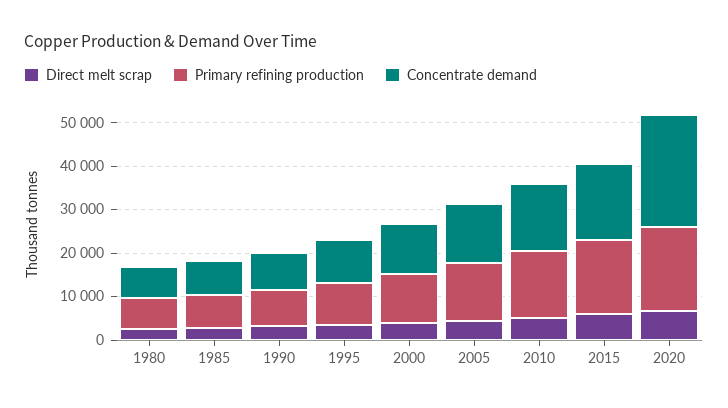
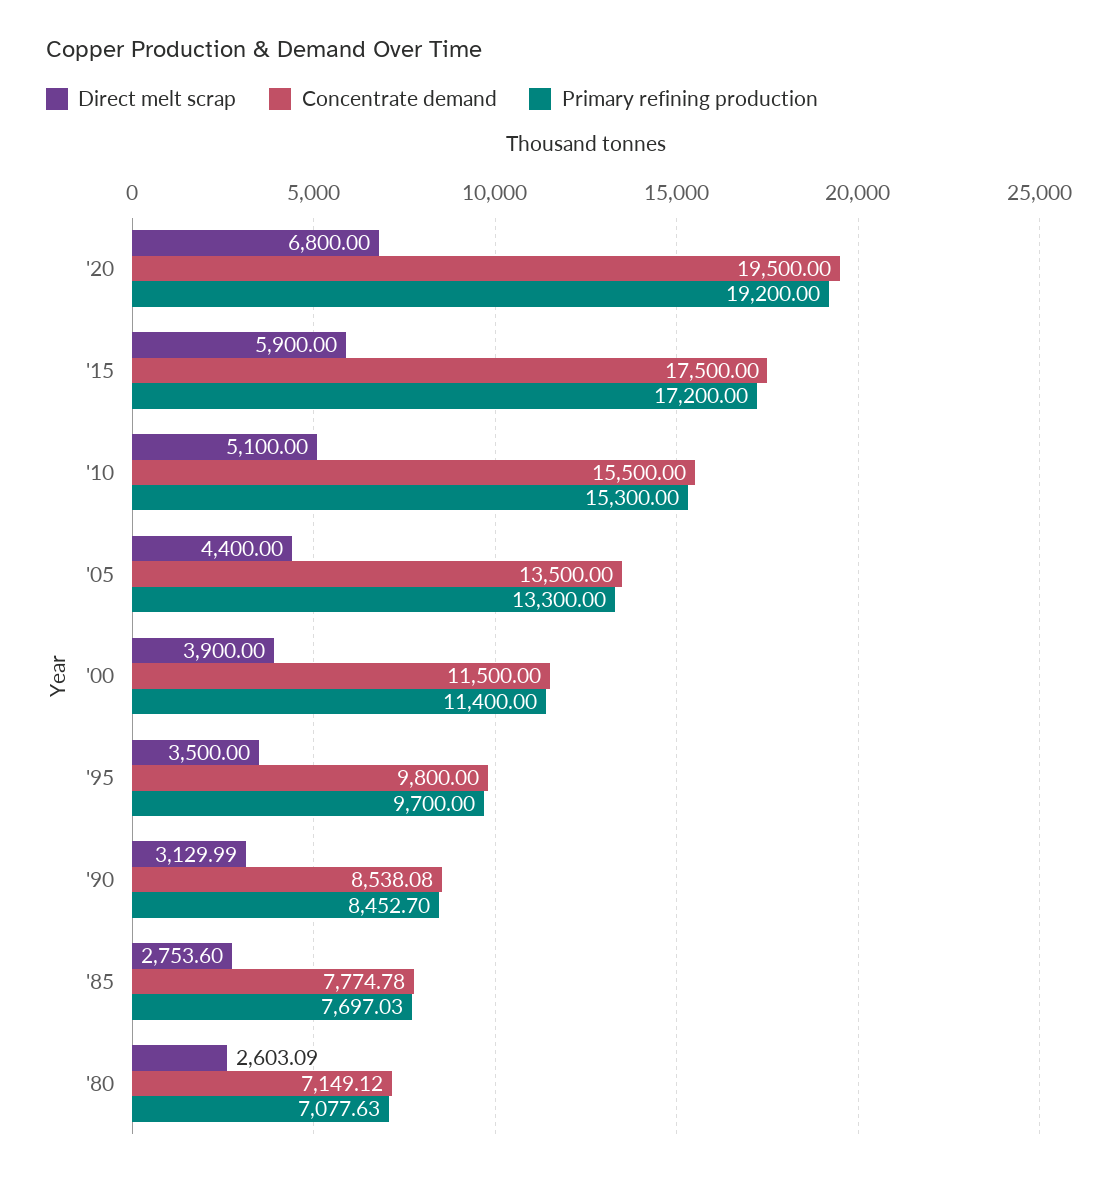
  {
    "Direct melt scrap": {
      "1980": 2603.09,
      "1985": 2753.6,
      "1990": 3129.99,
      "1995": 3500,
      "2000": 3900,
      "2005": 4400,
      "2010": 5100,
      "2015": 5900,
      "2020": 6800
    },
    "Primary refining production": {
      "1980": 7077.63,
      "1985": 7697.03,
      "1990": 8452.7,
      "1995": 9700,
      "2000": 11400,
      "2005": 13300,
      "2010": 15300,
      "2015": 17200,
      "2020": 19200
    },
    "Concentrate demand": {
      "1980": 7149.12,
      "1985": 7774.78,
      "1990": 8538.08,
      "1995": 9800,
      "2000": 11500,
      "2005": 13500,
      "2010": 15500,
      "2015": 17500,
-     "2020": 26000
+     "2020": 19500
    }
  }

